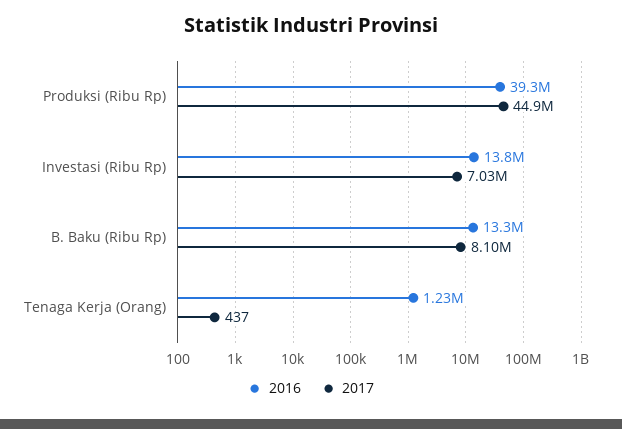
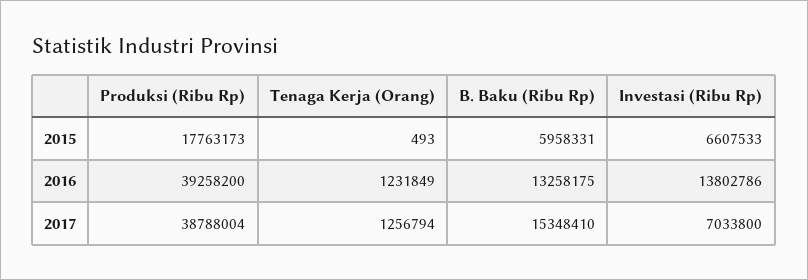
  {
    "2016": {
      "Produksi (Ribu Rp)": 39258200,
      "Investasi (Ribu Rp)": 13802786,
      "B. Baku (Ribu Rp)": 13258175,
      "Tenaga Kerja (Orang)": 1231849
    },
    "2017": {
-     "Produksi (Ribu Rp)": 44900000,
+     "Produksi (Ribu Rp)": 38788004,
      "Investasi (Ribu Rp)": 7033800,
-     "B. Baku (Ribu Rp)": 8100000,
+     "B. Baku (Ribu Rp)": 15348410,
-     "Tenaga Kerja (Orang)": 437
+     "Tenaga Kerja (Orang)": 1256794
-   }
+   },
+   "2015": {
+     "Produksi (Ribu Rp)": 17763173,
+     "Tenaga Kerja (Orang)": 493,
+     "B. Baku (Ribu Rp)": 5958331,
+     "Investasi (Ribu Rp)": 6607533
+   }
  }

